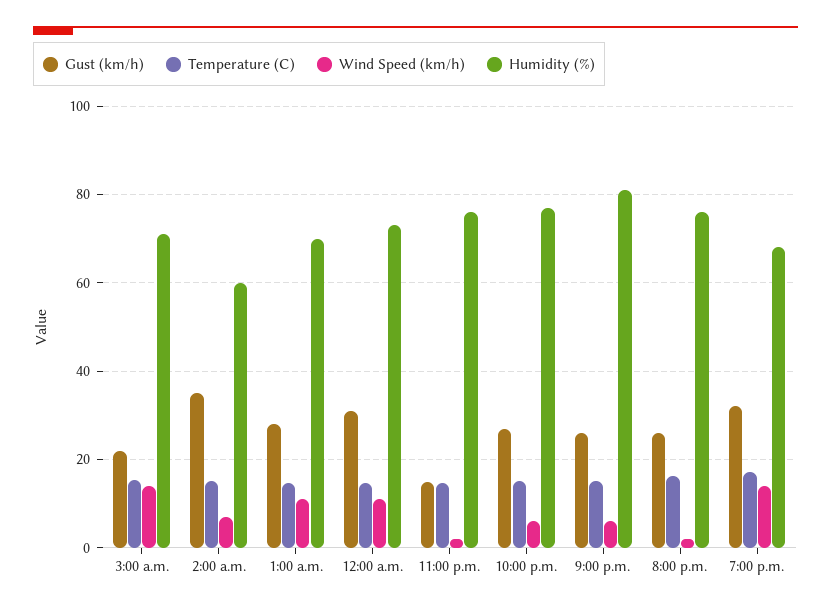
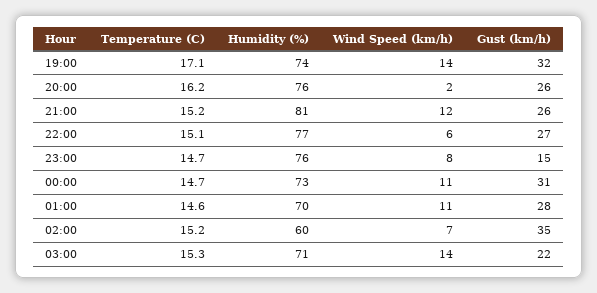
  {
    "Gust (km/h)": {
      "3:00 a.m.": 22,
      "2:00 a.m.": 35,
      "1:00 a.m.": 28,
      "12:00 a.m.": 31,
      "11:00 p.m.": 15,
      "10:00 p.m.": 27,
      "9:00 p.m.": 26,
      "8:00 p.m.": 26,
      "7:00 p.m.": 32
    },
    "Temperature (C)": {
      "3:00 a.m.": 15.3,
      "2:00 a.m.": 15.2,
      "1:00 a.m.": 14.6,
      "12:00 a.m.": 14.7,
      "11:00 p.m.": 14.7,
      "10:00 p.m.": 15.1,
      "9:00 p.m.": 15.2,
      "8:00 p.m.": 16.2,
      "7:00 p.m.": 17.1
    },
    "Wind Speed (km/h)": {
      "3:00 a.m.": 14,
      "2:00 a.m.": 7,
      "1:00 a.m.": 11,
      "12:00 a.m.": 11,
-     "11:00 p.m.": 2,
+     "11:00 p.m.": 8,
      "10:00 p.m.": 6,
-     "9:00 p.m.": 6,
+     "9:00 p.m.": 12,
      "8:00 p.m.": 2,
      "7:00 p.m.": 14
    },
    "Humidity (%)": {
      "3:00 a.m.": 71,
      "2:00 a.m.": 60,
      "1:00 a.m.": 70,
      "12:00 a.m.": 73,
      "11:00 p.m.": 76,
      "10:00 p.m.": 77,
      "9:00 p.m.": 81,
      "8:00 p.m.": 76,
-     "7:00 p.m.": 68
+     "7:00 p.m.": 74
    }
  }

